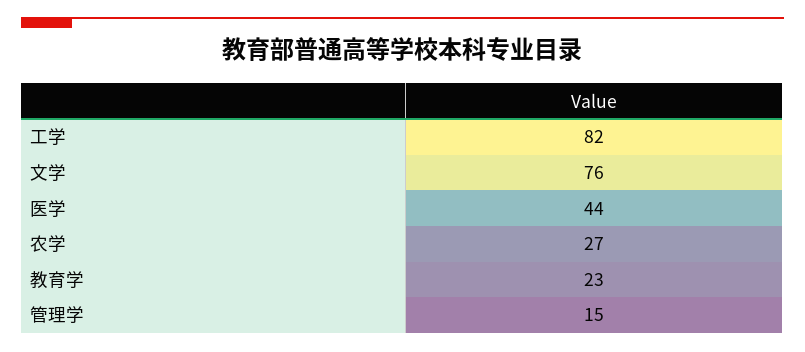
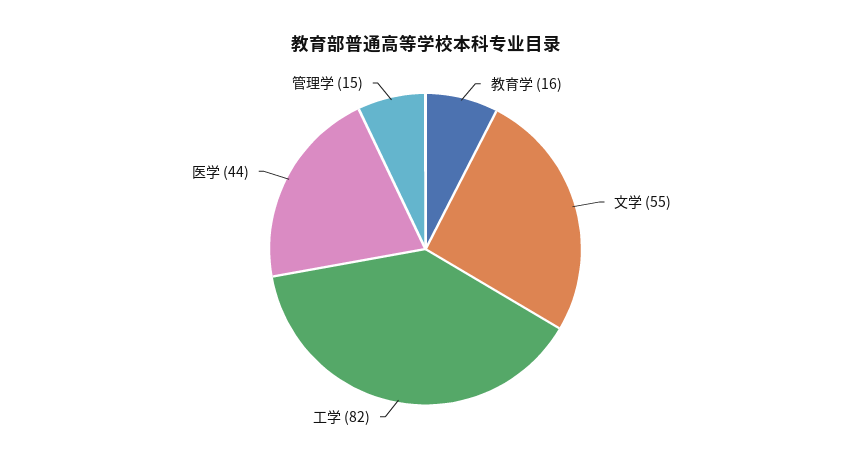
  {
    "工学": 82,
-   "文学": 76,
+   "文学": 55,
    "医学": 44,
-   "农学": 27,
-   "教育学": 23,
+   "教育学": 16,
    "管理学": 15
  }

